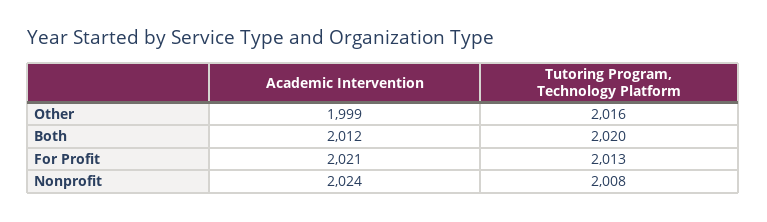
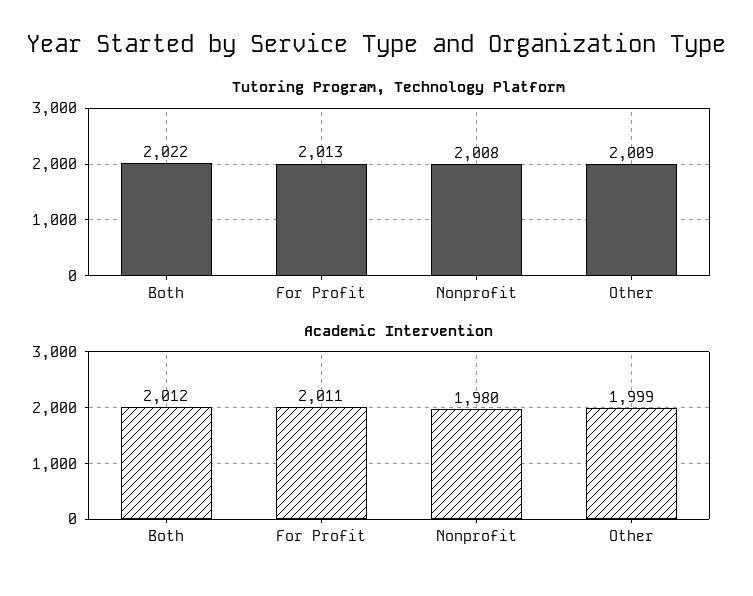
  {
    "Academic Intervention": {
      "Other": 1999,
      "Both": 2012,
-     "For Profit": 2021,
+     "For Profit": 2011,
-     "Nonprofit": 2024
+     "Nonprofit": 1980
    },
    "Tutoring Program, Technology Platform": {
-     "Other": 2016,
+     "Other": 2009,
-     "Both": 2020,
+     "Both": 2022,
      "For Profit": 2013,
      "Nonprofit": 2008
    }
  }

